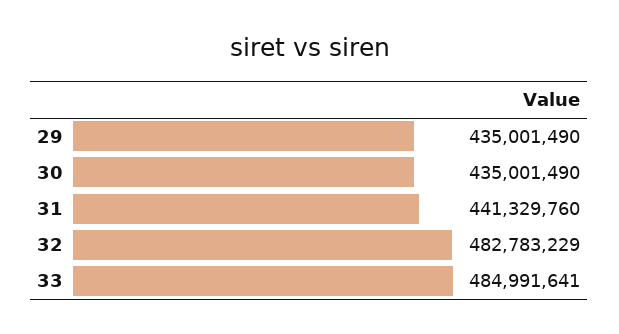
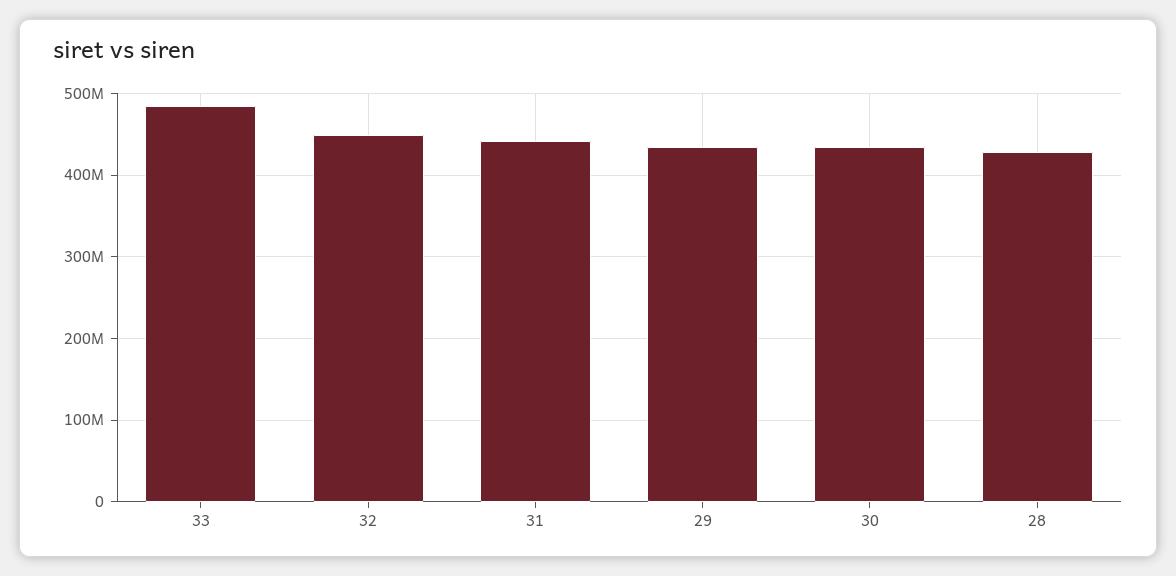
  {
    "29": 435001490,
    "30": 435001490,
    "31": 441329760,
-   "32": 482783229,
+   "32": 450000000,
-   "33": 484991641
+   "33": 484991641,
+   "28": 430000000
  }

